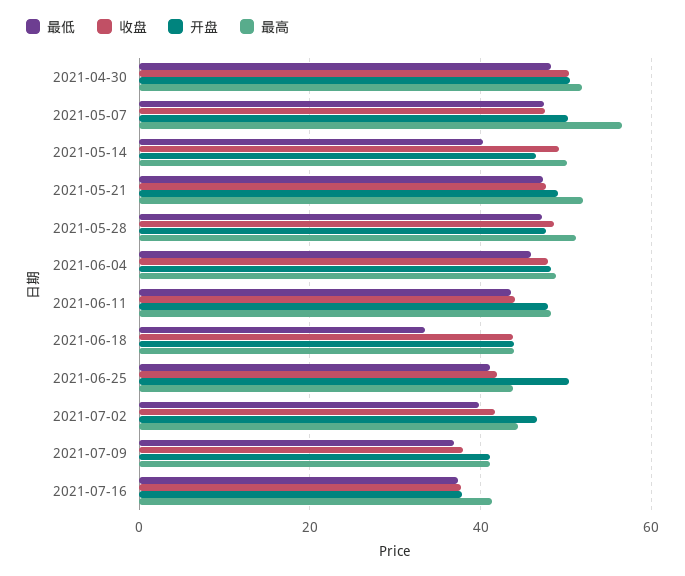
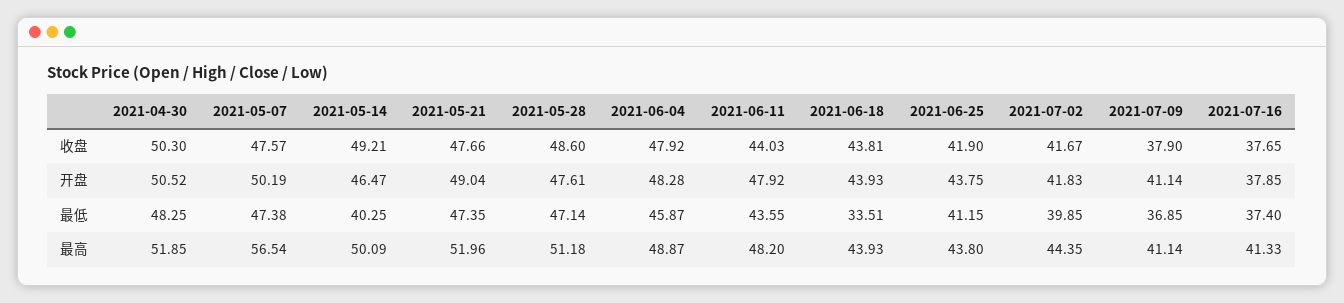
  {
    "最低": {
      "2021-04-30": 48.25,
      "2021-05-07": 47.38,
      "2021-05-14": 40.25,
      "2021-05-21": 47.35,
      "2021-05-28": 47.14,
      "2021-06-04": 45.87,
      "2021-06-11": 43.55,
      "2021-06-18": 33.51,
      "2021-06-25": 41.15,
      "2021-07-02": 39.85,
      "2021-07-09": 36.85,
      "2021-07-16": 37.4
    },
    "收盘": {
      "2021-04-30": 50.3,
      "2021-05-07": 47.57,
      "2021-05-14": 49.21,
      "2021-05-21": 47.66,
      "2021-05-28": 48.6,
      "2021-06-04": 47.92,
      "2021-06-11": 44.03,
      "2021-06-18": 43.81,
      "2021-06-25": 41.9,
      "2021-07-02": 41.67,
      "2021-07-09": 37.9,
      "2021-07-16": 37.65
    },
    "开盘": {
      "2021-04-30": 50.52,
      "2021-05-07": 50.19,
      "2021-05-14": 46.47,
      "2021-05-21": 49.04,
      "2021-05-28": 47.61,
      "2021-06-04": 48.28,
      "2021-06-11": 47.92,
      "2021-06-18": 43.93,
-     "2021-06-25": 50,
+     "2021-06-25": 43.75,
-     "2021-07-02": 46,
+     "2021-07-02": 41.83,
      "2021-07-09": 41.14,
      "2021-07-16": 37.85
    },
    "最高": {
      "2021-04-30": 51.85,
      "2021-05-07": 56.54,
      "2021-05-14": 50.09,
      "2021-05-21": 51.96,
      "2021-05-28": 51.18,
      "2021-06-04": 48.87,
      "2021-06-11": 48.2,
      "2021-06-18": 43.93,
      "2021-06-25": 43.8,
      "2021-07-02": 44.35,
      "2021-07-09": 41.14,
      "2021-07-16": 41.33
    }
  }

